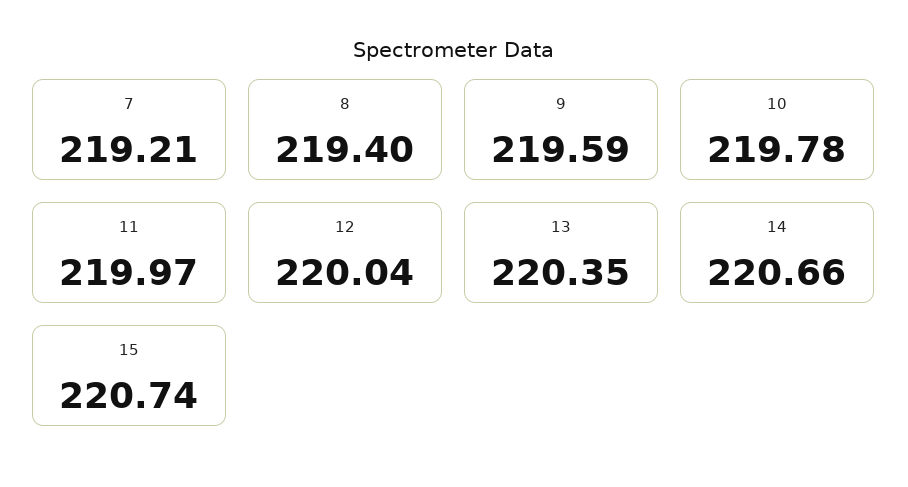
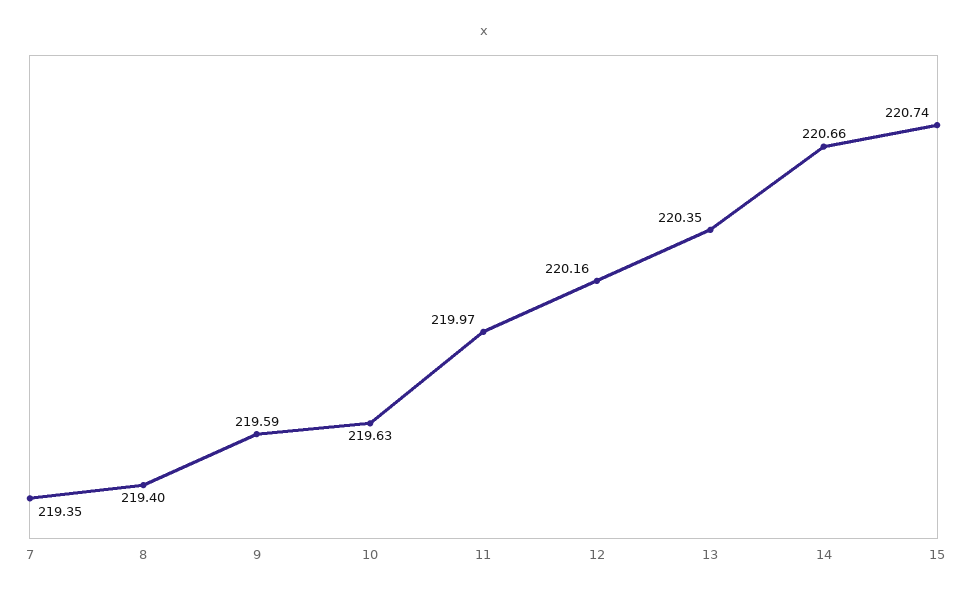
  {
-   "7": 219.21,
+   "7": 219.35,
    "8": 219.4,
    "9": 219.59,
-   "10": 219.78,
+   "10": 219.63,
    "11": 219.97,
-   "12": 220.04,
+   "12": 220.16,
    "13": 220.35,
    "14": 220.66,
    "15": 220.74
  }

